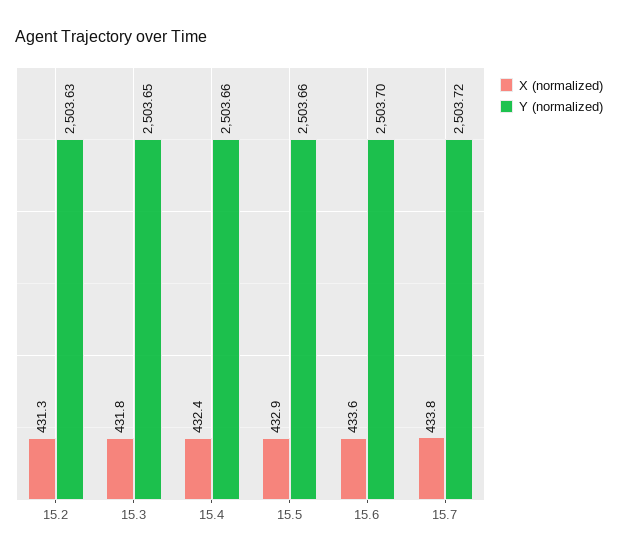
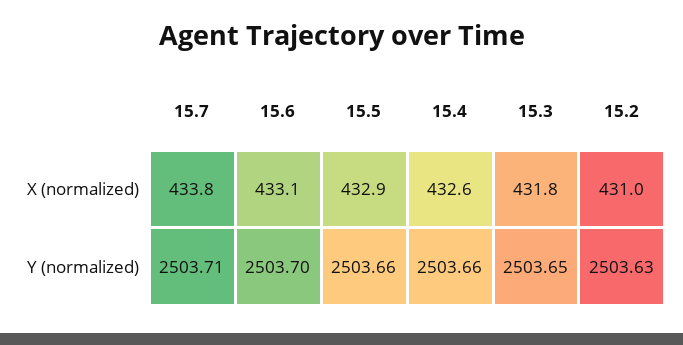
  {
    "X (normalized)": {
-     "15.2": 431.3,
+     "15.2": 431,
      "15.3": 431.8,
-     "15.4": 432.4,
+     "15.4": 432.6,
      "15.5": 432.9,
-     "15.6": 433.6,
+     "15.6": 433.1,
      "15.7": 433.8
    },
    "Y (normalized)": {
      "15.2": 2503.63,
      "15.3": 2503.65,
      "15.4": 2503.66,
      "15.5": 2503.66,
      "15.6": 2503.7,
-     "15.7": 2503.72
+     "15.7": 2503.71
    }
  }

